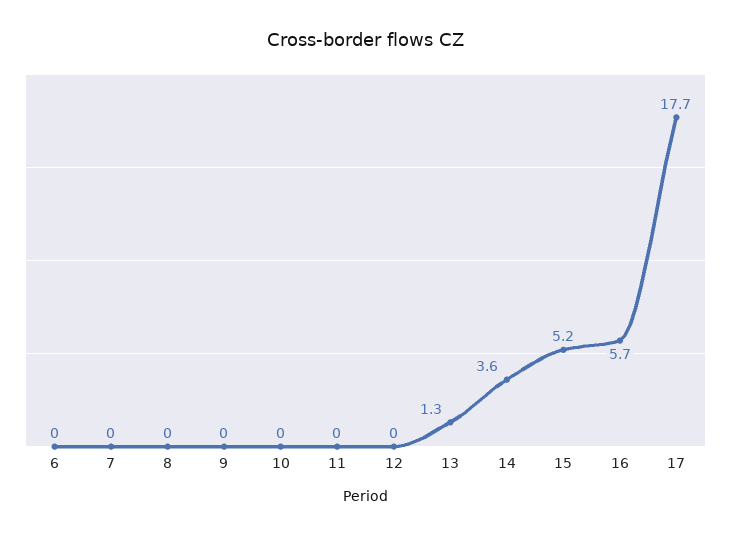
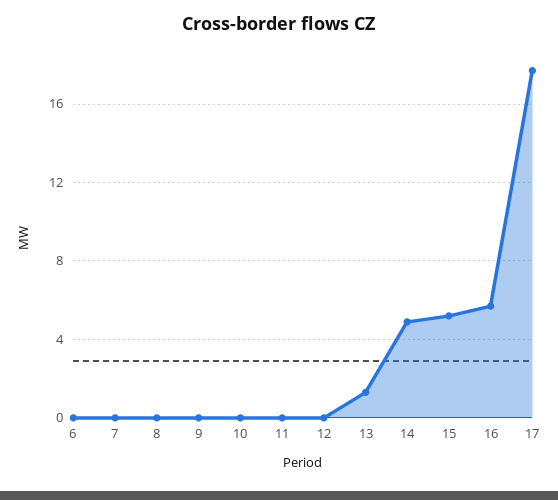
  {
    "6": 0,
    "7": 0,
    "8": 0,
    "9": 0,
    "10": 0,
    "11": 0,
    "12": 0,
    "13": 1.3,
-   "14": 3.6,
+   "14": 5,
    "15": 5.2,
    "16": 5.7,
    "17": 17.7
  }

